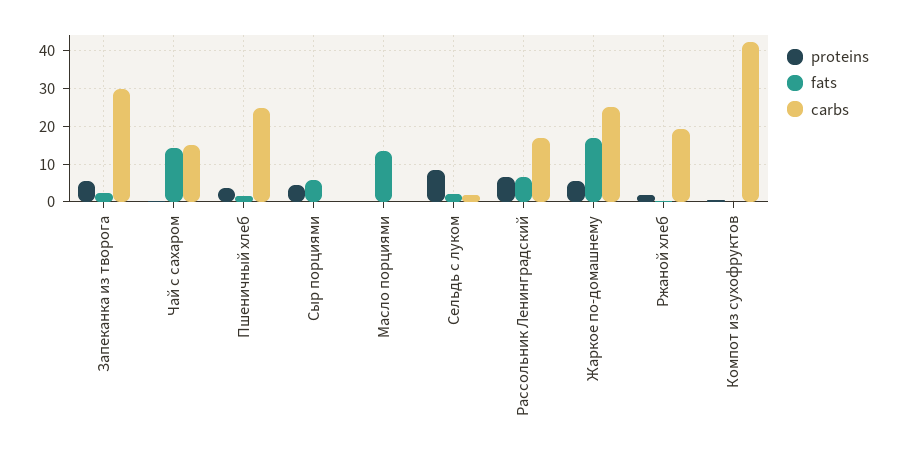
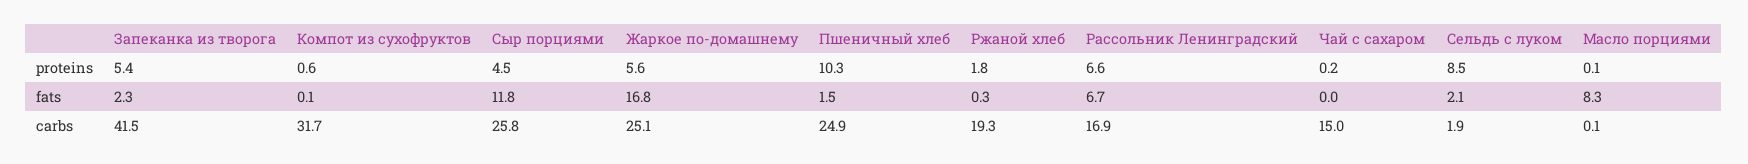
  {
    "proteins": {
      "Запеканка из творога": 5.4,
      "Чай с сахаром": 0.2,
-     "Пшеничный хлеб": 4,
+     "Пшеничный хлеб": 10.3,
      "Сыр порциями": 4.5,
      "Масло порциями": 0.1,
      "Сельдь с луком": 8.5,
      "Рассольник Ленинградский": 6.6,
      "Жаркое по-домашнему": 5.6,
      "Ржаной хлеб": 1.8,
      "Компот из сухофруктов": 0.6
    },
    "fats": {
      "Запеканка из творога": 2.3,
-     "Чай с сахаром": 14,
+     "Чай с сахаром": 0,
      "Пшеничный хлеб": 1.5,
-     "Сыр порциями": 6,
+     "Сыр порциями": 11.8,
-     "Масло порциями": 14,
+     "Масло порциями": 8.3,
      "Сельдь с луком": 2.1,
      "Рассольник Ленинградский": 6.7,
      "Жаркое по-домашнему": 16.8,
      "Ржаной хлеб": 0.3,
      "Компот из сухофруктов": 0.1
    },
    "carbs": {
-     "Запеканка из творога": 30,
+     "Запеканка из творога": 41.5,
      "Чай с сахаром": 15,
      "Пшеничный хлеб": 24.9,
-     "Сыр порциями": 0,
+     "Сыр порциями": 25.8,
      "Масло порциями": 0.1,
      "Сельдь с луком": 1.9,
      "Рассольник Ленинградский": 16.9,
      "Жаркое по-домашнему": 25.1,
      "Ржаной хлеб": 19.3,
-     "Компот из сухофруктов": 42
+     "Компот из сухофруктов": 31.7
    }
  }

